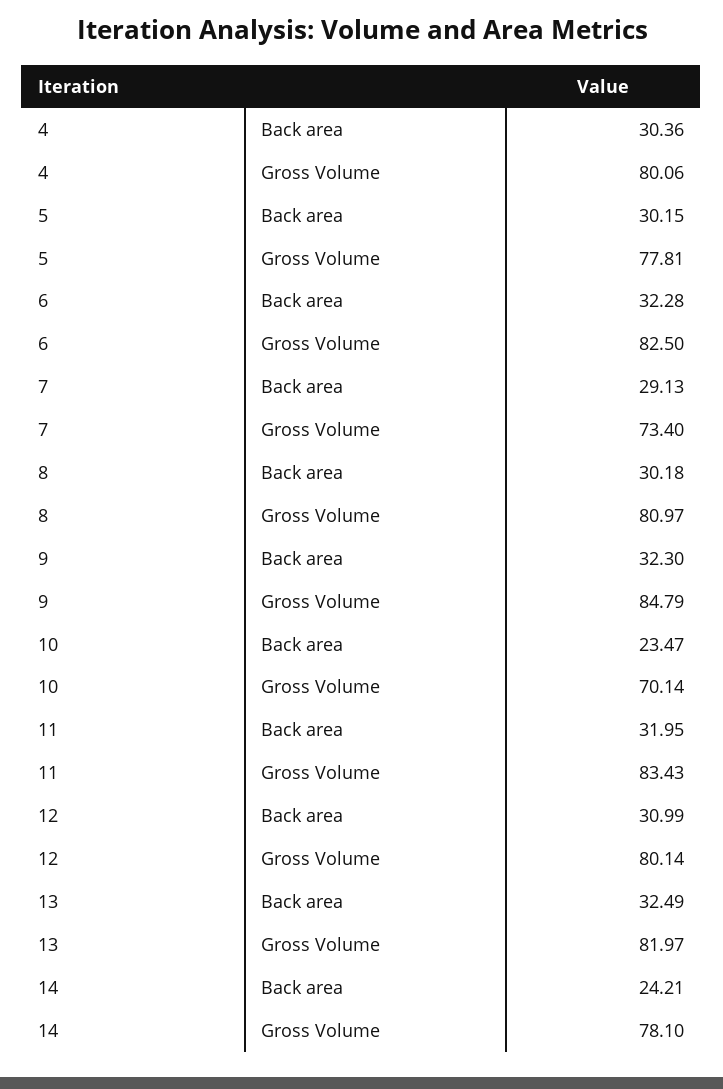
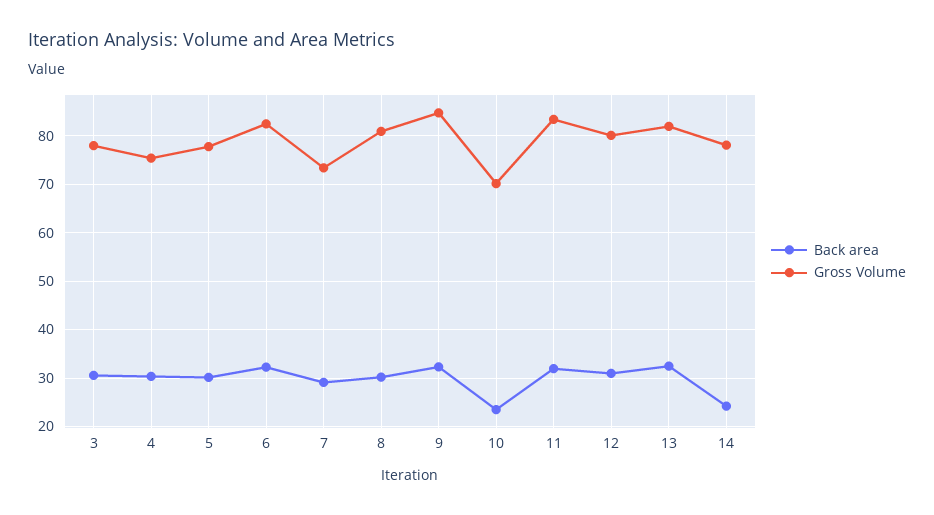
  {
    "Back area": {
      "4": 30.36,
      "5": 30.15,
      "6": 32.28,
      "7": 29.13,
      "8": 30.18,
      "9": 32.3,
      "10": 23.47,
      "11": 31.95,
      "12": 30.99,
      "13": 32.49,
-     "14": 24.21
+     "14": 24.21,
+     "3": 30
    },
    "Gross Volume": {
-     "4": 80.06,
+     "4": 76,
      "5": 77.81,
      "6": 82.5,
      "7": 73.4,
      "8": 80.97,
      "9": 84.79,
      "10": 70.14,
      "11": 83.43,
      "12": 80.14,
      "13": 81.97,
-     "14": 78.1
+     "14": 78.1,
+     "3": 78
    }
  }

